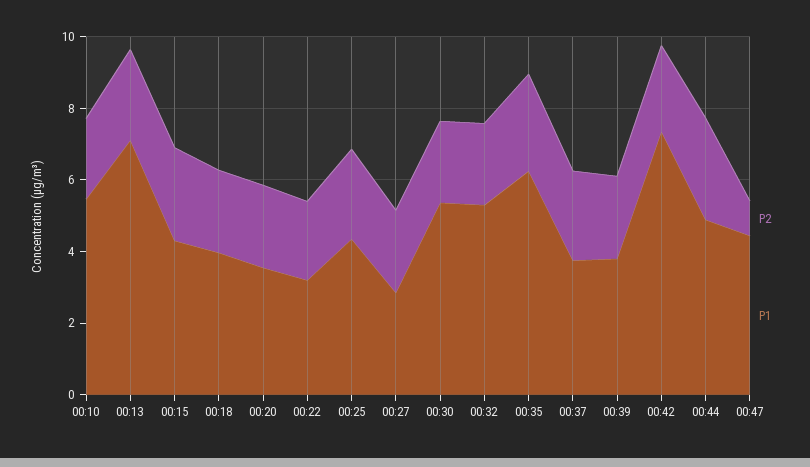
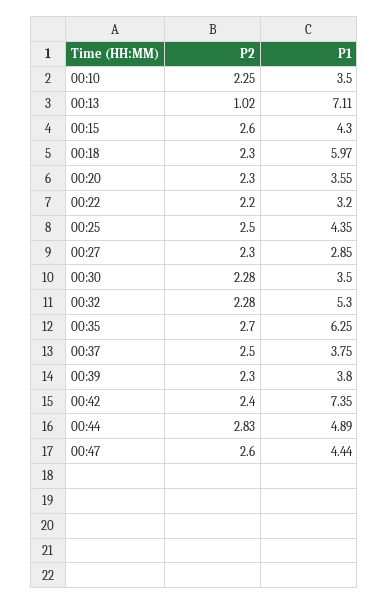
  {
    "P2": {
      "00:10": 2.25,
-     "00:13": 2.5,
+     "00:13": 1.02,
      "00:15": 2.6,
      "00:18": 2.3,
      "00:20": 2.3,
      "00:22": 2.2,
      "00:25": 2.5,
      "00:27": 2.3,
      "00:30": 2.28,
      "00:32": 2.28,
      "00:35": 2.7,
      "00:37": 2.5,
      "00:39": 2.3,
      "00:42": 2.4,
      "00:44": 2.83,
-     "00:47": 1
+     "00:47": 2.6
    },
    "P1": {
-     "00:10": 5.5,
+     "00:10": 3.5,
      "00:13": 7.11,
      "00:15": 4.3,
-     "00:18": 4,
+     "00:18": 5.97,
      "00:20": 3.55,
      "00:22": 3.2,
      "00:25": 4.35,
      "00:27": 2.85,
-     "00:30": 5.5,
+     "00:30": 3.5,
      "00:32": 5.3,
      "00:35": 6.25,
      "00:37": 3.75,
      "00:39": 3.8,
      "00:42": 7.35,
      "00:44": 4.89,
      "00:47": 4.44
    }
  }

